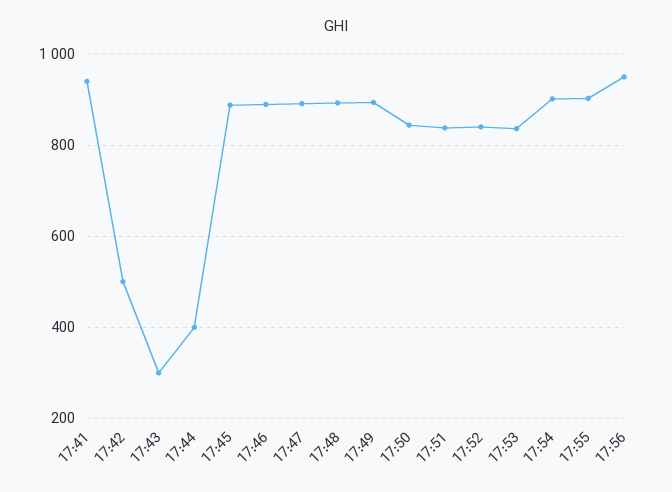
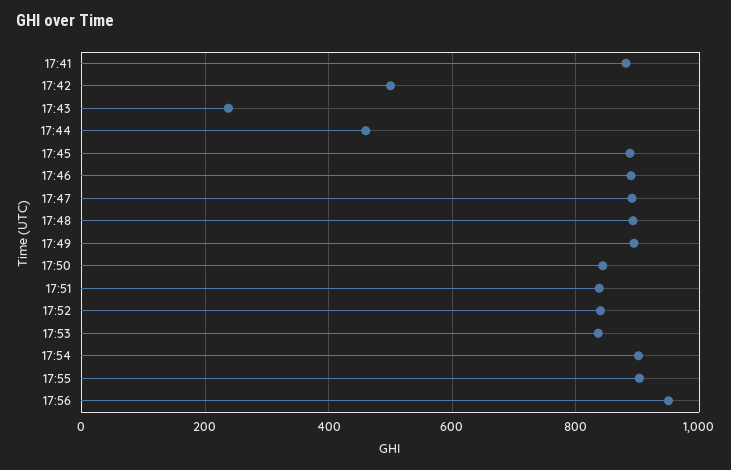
  {
-   "17:41": 940,
+   "17:41": 880,
    "17:42": 500,
-   "17:43": 300,
+   "17:43": 240,
-   "17:44": 400,
+   "17:44": 460,
    "17:45": 880,
    "17:46": 880,
    "17:47": 900,
    "17:48": 900,
    "17:49": 900,
    "17:50": 840,
    "17:51": 840,
    "17:52": 840,
    "17:53": 840,
    "17:54": 900,
    "17:55": 900,
    "17:56": 960
  }

